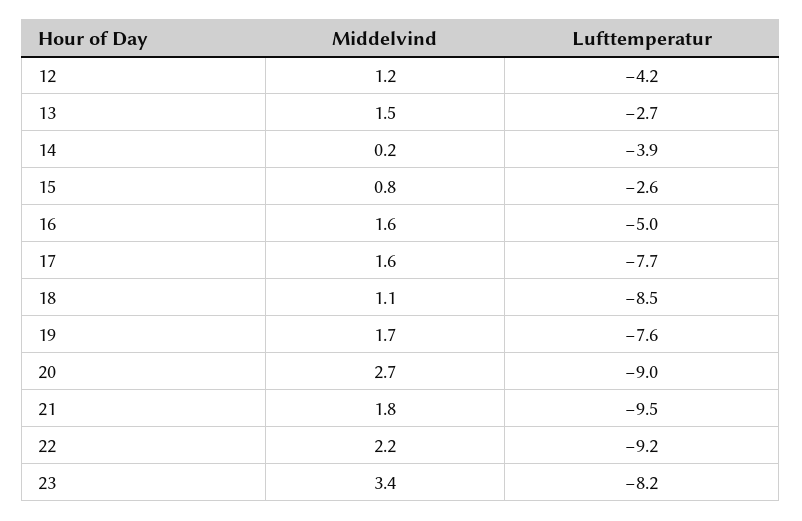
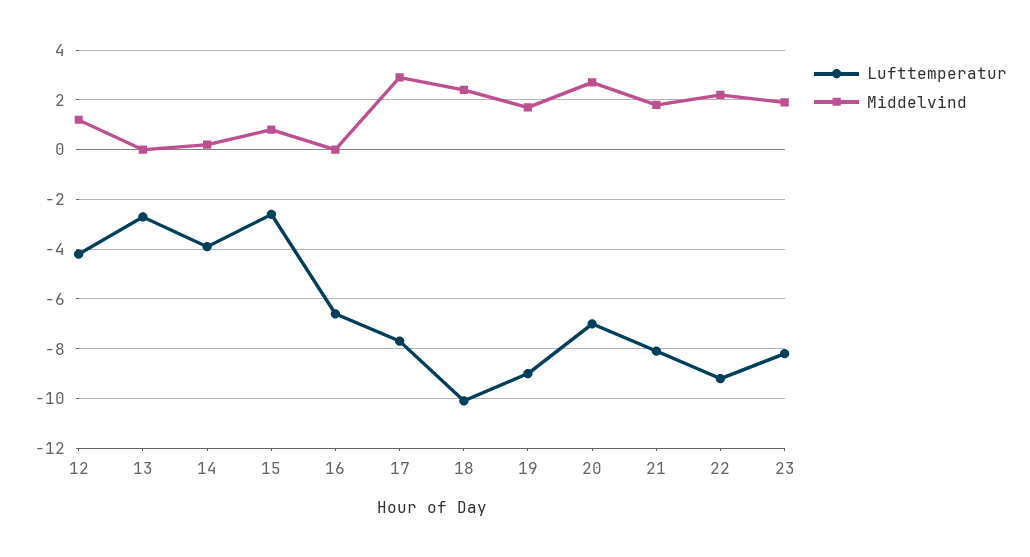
  {
    "Middelvind": {
      "12": 1.2,
-     "13": 1.5,
+     "13": 0,
      "14": 0.2,
      "15": 0.8,
-     "16": 1.6,
+     "16": 0,
-     "17": 1.6,
+     "17": 3,
-     "18": 1.1,
+     "18": 2.5,
      "19": 1.7,
      "20": 2.7,
      "21": 1.8,
      "22": 2.2,
-     "23": 3.4
+     "23": 2
    },
    "Lufttemperatur": {
      "12": -4.2,
      "13": -2.7,
      "14": -3.9,
      "15": -2.6,
-     "16": -5,
+     "16": -6.5,
      "17": -7.7,
-     "18": -8.5,
+     "18": -10,
-     "19": -7.6,
+     "19": -9,
-     "20": -9,
+     "20": -7,
-     "21": -9.5,
+     "21": -8,
      "22": -9.2,
      "23": -8.2
    }
  }

